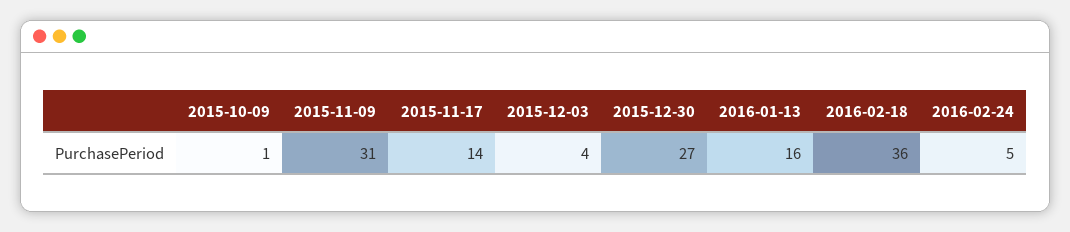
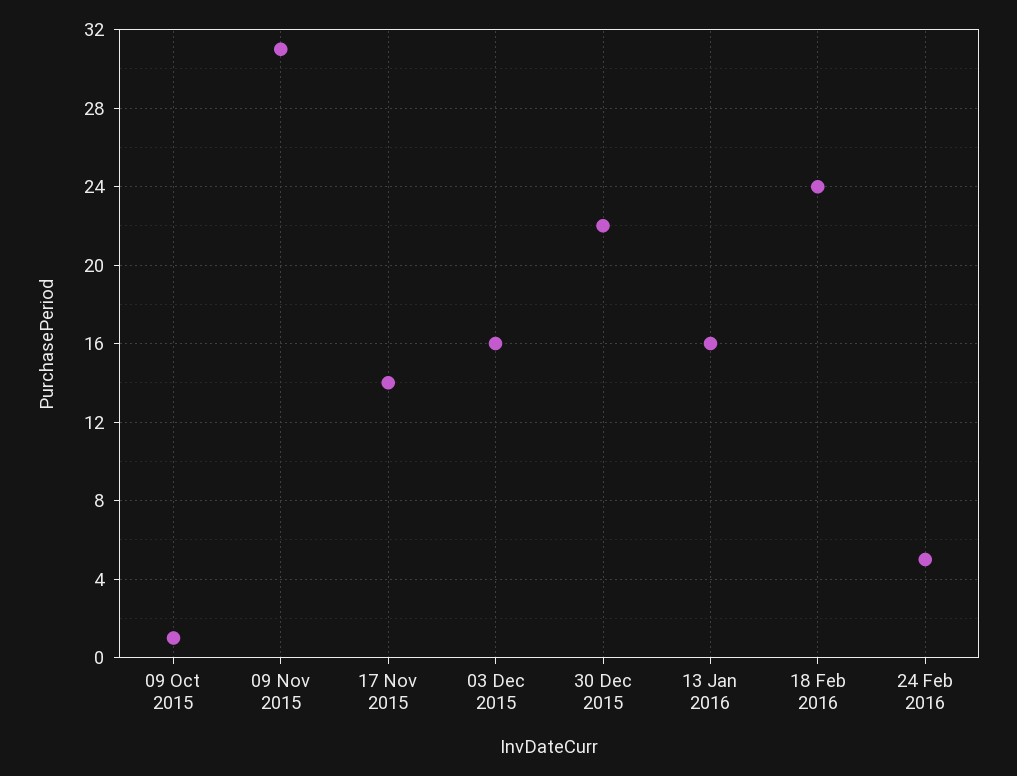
  {
    "2015-10-09": 1,
    "2015-11-09": 31,
    "2015-11-17": 14,
-   "2015-12-03": 4,
+   "2015-12-03": 16,
-   "2015-12-30": 27,
+   "2015-12-30": 22,
    "2016-01-13": 16,
-   "2016-02-18": 36,
+   "2016-02-18": 24,
    "2016-02-24": 5
  }

